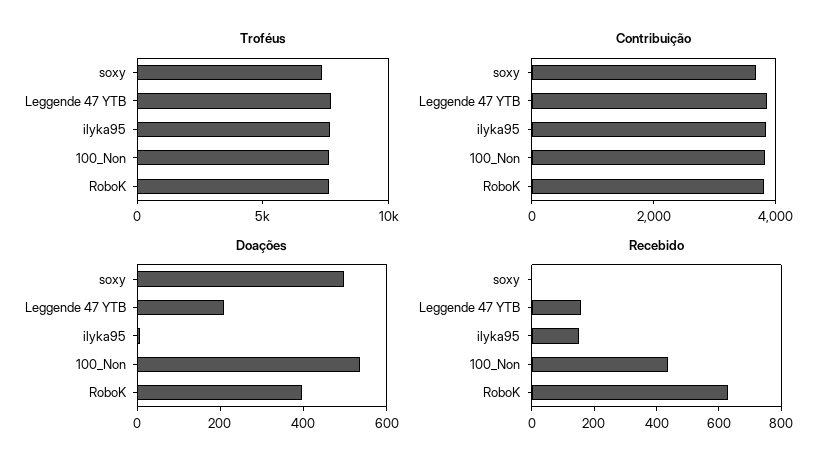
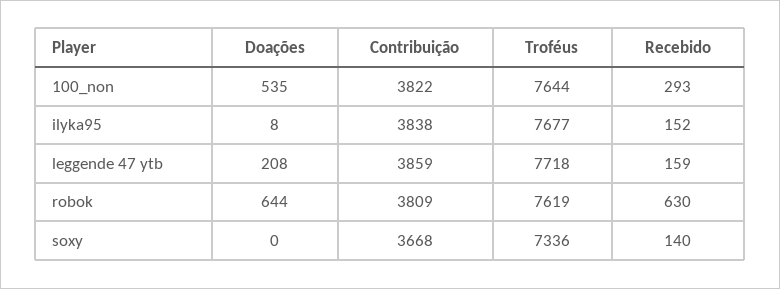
  {
    "Troféus": {
      "soxy": 7336,
      "Leggende 47 YTB": 7718,
      "ilyka95": 7677,
      "100_Non": 7644,
      "RoboK": 7619
    },
    "Contribuição": {
      "soxy": 3668,
      "Leggende 47 YTB": 3859,
      "ilyka95": 3838,
      "100_Non": 3822,
      "RoboK": 3809
    },
    "Doações": {
-     "soxy": 500,
+     "soxy": 0,
      "Leggende 47 YTB": 208,
      "ilyka95": 8,
      "100_Non": 535,
-     "RoboK": 400
+     "RoboK": 644
    },
    "Recebido": {
-     "soxy": 0,
+     "soxy": 140,
      "Leggende 47 YTB": 159,
      "ilyka95": 152,
-     "100_Non": 450,
+     "100_Non": 293,
      "RoboK": 630
    }
  }

